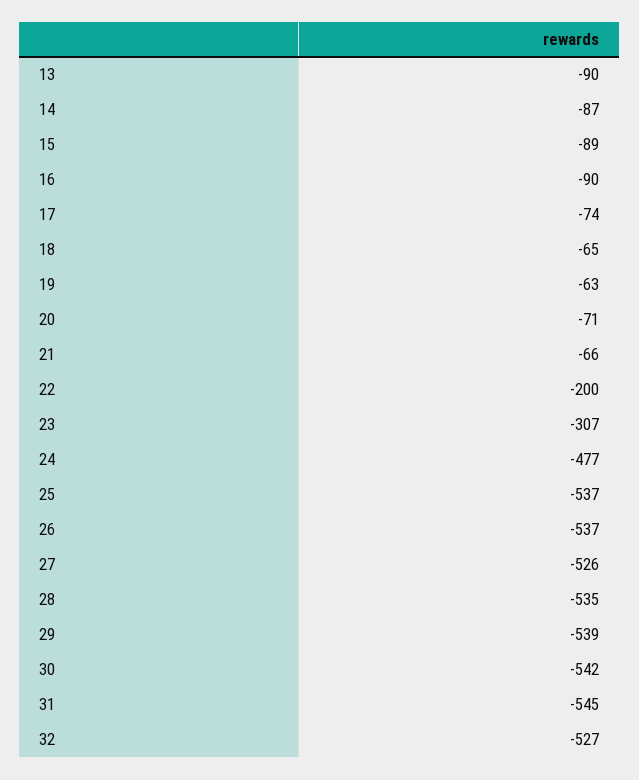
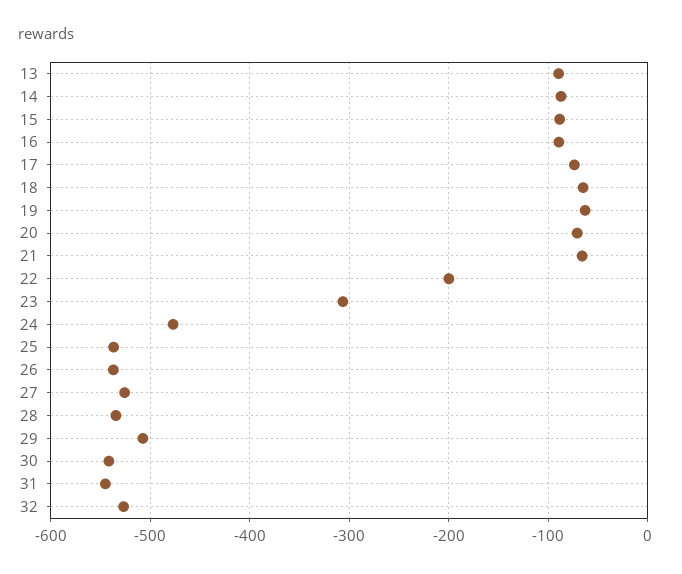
  {
    "13": -90,
    "14": -87,
    "15": -89,
    "16": -90,
    "17": -74,
    "18": -65,
    "19": -63,
    "20": -71,
    "21": -66,
    "22": -200,
    "23": -307,
    "24": -477,
    "25": -537,
    "26": -537,
    "27": -526,
    "28": -535,
-   "29": -539,
+   "29": -510,
    "30": -542,
    "31": -545,
    "32": -527
  }

